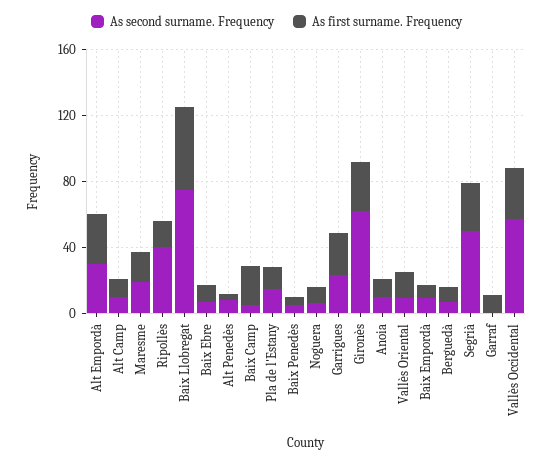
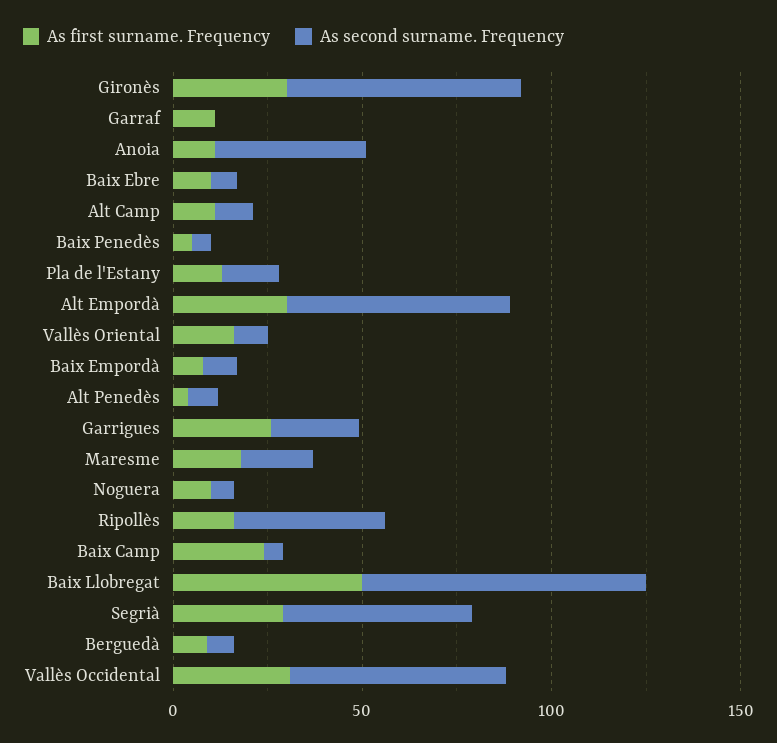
  {
    "As second surname. Frequency": {
-     "Alt Empordà": 30,
+     "Alt Empordà": 60,
      "Alt Camp": 10,
      "Maresme": 20,
      "Ripollès": 40,
      "Baix Llobregat": 80,
      "Baix Ebre": 10,
      "Alt Penedès": 10,
      "Baix Camp": 10,
      "Pla de l'Estany": 20,
      "Baix Penedès": 10,
      "Noguera": 10,
      "Garrigues": 20,
      "Gironès": 60,
-     "Anoia": 10,
+     "Anoia": 40,
      "Vallès Oriental": 10,
      "Baix Empordà": 10,
      "Berguedà": 10,
      "Segrià": 50,
      "Garraf": 0,
      "Vallès Occidental": 60
    },
    "As first surname. Frequency": {
      "Alt Empordà": 30,
      "Alt Camp": 10,
      "Maresme": 20,
      "Ripollès": 20,
      "Baix Llobregat": 50,
      "Baix Ebre": 10,
      "Alt Penedès": 0,
      "Baix Camp": 20,
      "Pla de l'Estany": 10,
      "Baix Penedès": 10,
      "Noguera": 10,
      "Garrigues": 30,
      "Gironès": 30,
      "Anoia": 10,
      "Vallès Oriental": 20,
      "Baix Empordà": 10,
      "Berguedà": 10,
      "Segrià": 30,
      "Garraf": 10,
      "Vallès Occidental": 30
    }
  }

